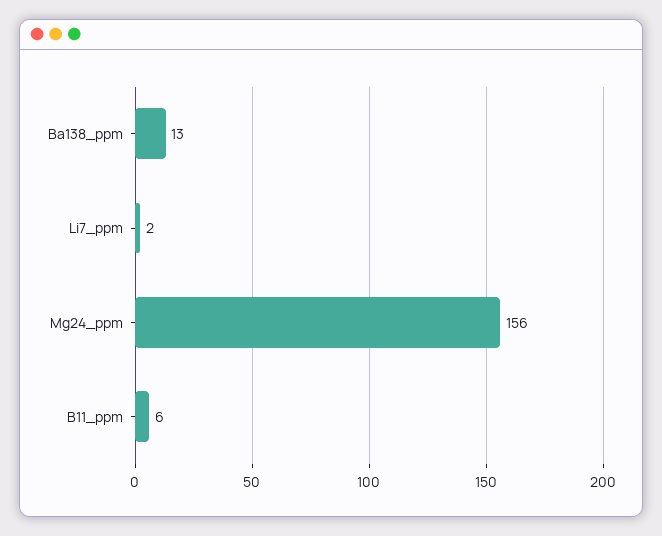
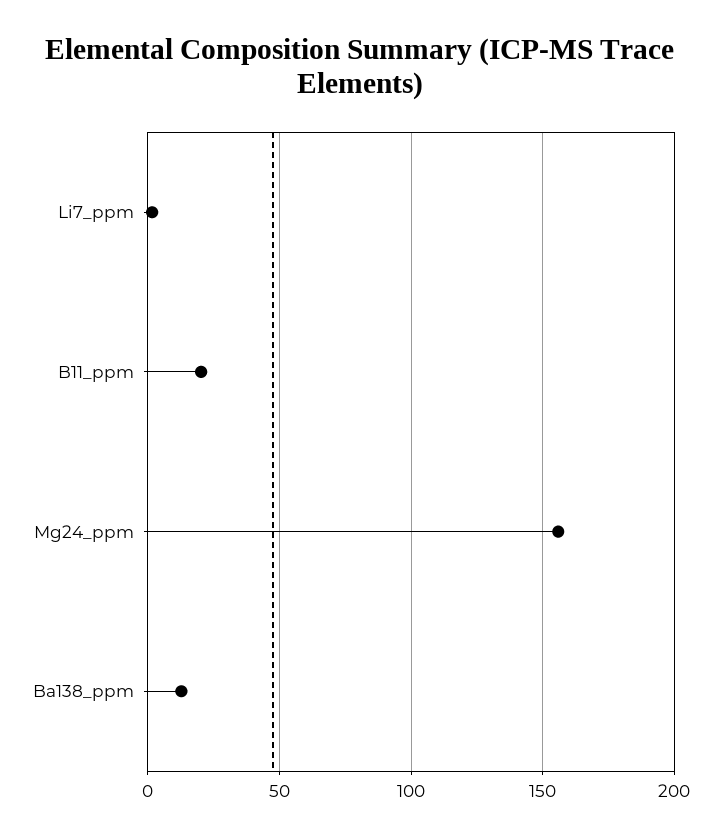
  {
    "Ba138_ppm": 13,
    "Li7_ppm": 2,
    "Mg24_ppm": 156,
-   "B11_ppm": 6
+   "B11_ppm": 20
  }

